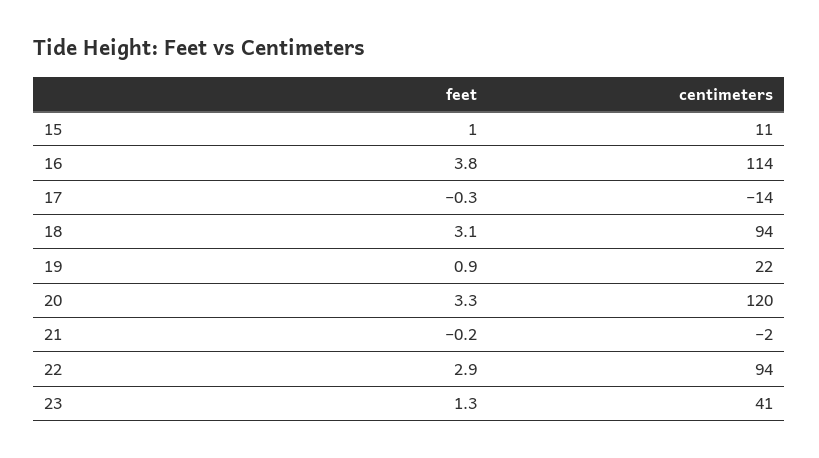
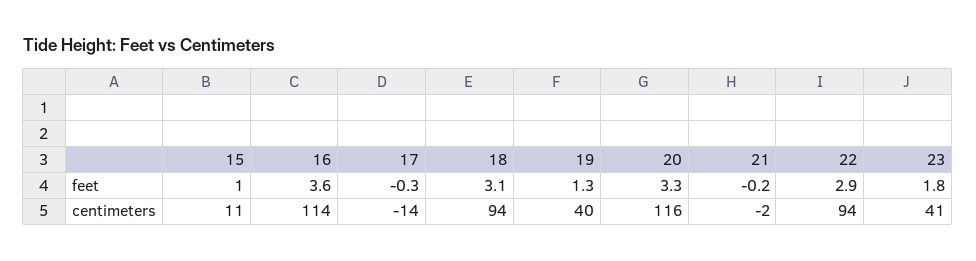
  {
    "feet": {
      "15": 1,
-     "16": 3.8,
+     "16": 3.6,
      "17": -0.3,
      "18": 3.1,
-     "19": 0.9,
+     "19": 1.3,
      "20": 3.3,
      "21": -0.2,
      "22": 2.9,
-     "23": 1.3
+     "23": 1.8
    },
    "centimeters": {
      "15": 11,
      "16": 114,
      "17": -14,
      "18": 94,
-     "19": 22,
+     "19": 40,
-     "20": 120,
+     "20": 116,
      "21": -2,
      "22": 94,
      "23": 41
    }
  }

